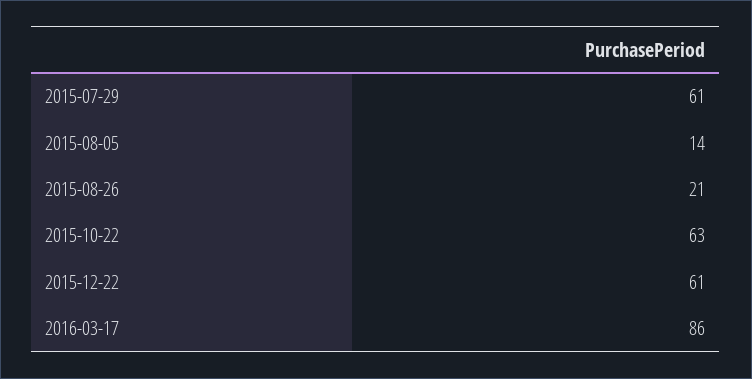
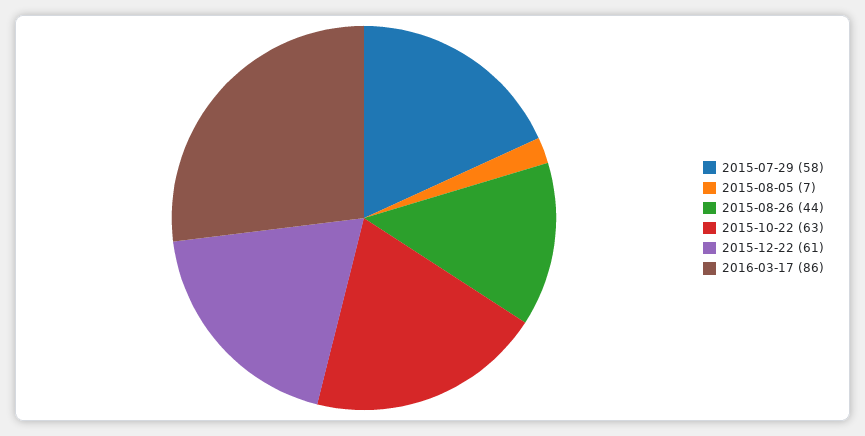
  {
-   "2015-07-29": 61,
+   "2015-07-29": 58,
-   "2015-08-05": 14,
+   "2015-08-05": 7,
-   "2015-08-26": 21,
+   "2015-08-26": 44,
    "2015-10-22": 63,
    "2015-12-22": 61,
    "2016-03-17": 86
  }

